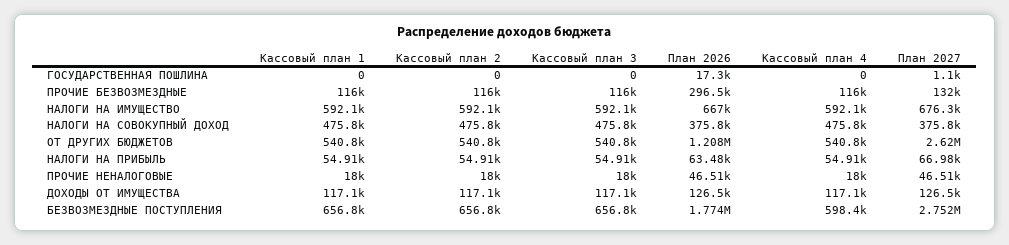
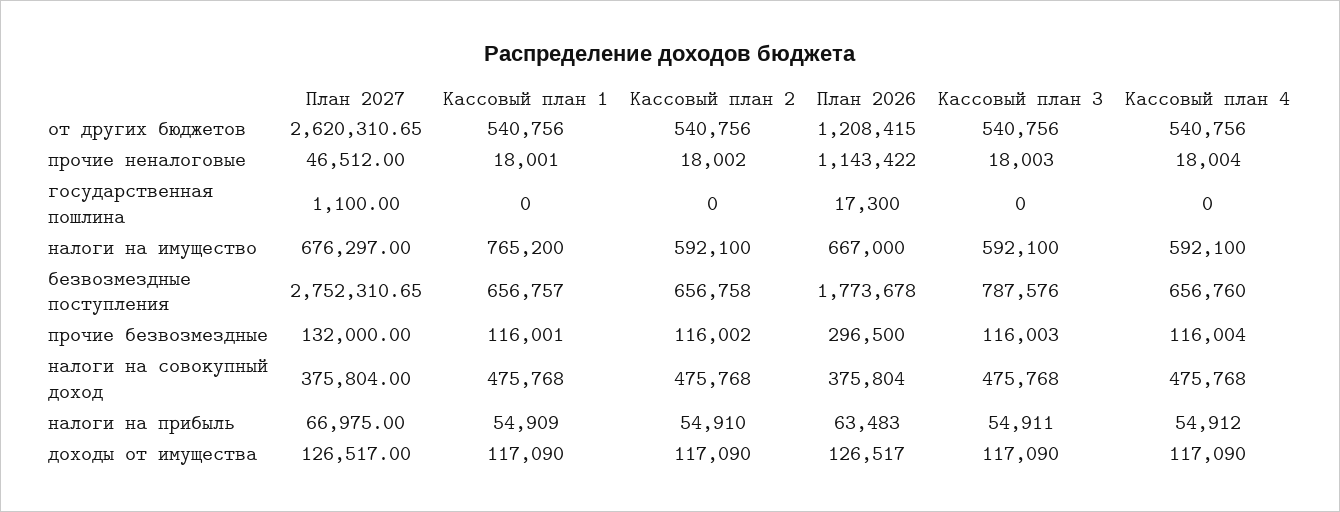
  {
    "Кассовый план 1": {
      "ГОСУДАРСТВЕННАЯ ПОШЛИНА": 0,
      "ПРОЧИЕ БЕЗВОЗМЕЗДНЫЕ": 116001,
-     "НАЛОГИ НА ИМУЩЕСТВО": 592100,
+     "НАЛОГИ НА ИМУЩЕСТВО": 765200,
      "НАЛОГИ НА СОВОКУПНЫЙ ДОХОД": 475768,
      "ОТ ДРУГИХ БЮДЖЕТОВ": 540756,
      "НАЛОГИ НА ПРИБЫЛЬ": 54909,
      "ПРОЧИЕ НЕНАЛОГОВЫЕ": 18001,
      "ДОХОДЫ ОТ ИМУЩЕСТВА": 117090,
      "БЕЗВОЗМЕЗДНЫЕ ПОСТУПЛЕНИЯ": 656757
    },
    "Кассовый план 2": {
      "ГОСУДАРСТВЕННАЯ ПОШЛИНА": 0,
      "ПРОЧИЕ БЕЗВОЗМЕЗДНЫЕ": 116002,
      "НАЛОГИ НА ИМУЩЕСТВО": 592100,
      "НАЛОГИ НА СОВОКУПНЫЙ ДОХОД": 475768,
      "ОТ ДРУГИХ БЮДЖЕТОВ": 540756,
      "НАЛОГИ НА ПРИБЫЛЬ": 54910,
      "ПРОЧИЕ НЕНАЛОГОВЫЕ": 18002,
      "ДОХОДЫ ОТ ИМУЩЕСТВА": 117090,
      "БЕЗВОЗМЕЗДНЫЕ ПОСТУПЛЕНИЯ": 656758
    },
    "Кассовый план 3": {
      "ГОСУДАРСТВЕННАЯ ПОШЛИНА": 0,
      "ПРОЧИЕ БЕЗВОЗМЕЗДНЫЕ": 116003,
      "НАЛОГИ НА ИМУЩЕСТВО": 592100,
      "НАЛОГИ НА СОВОКУПНЫЙ ДОХОД": 475768,
      "ОТ ДРУГИХ БЮДЖЕТОВ": 540756,
      "НАЛОГИ НА ПРИБЫЛЬ": 54911,
      "ПРОЧИЕ НЕНАЛОГОВЫЕ": 18003,
      "ДОХОДЫ ОТ ИМУЩЕСТВА": 117090,
-     "БЕЗВОЗМЕЗДНЫЕ ПОСТУПЛЕНИЯ": 656800
+     "БЕЗВОЗМЕЗДНЫЕ ПОСТУПЛЕНИЯ": 787576
    },
    "План 2026": {
      "ГОСУДАРСТВЕННАЯ ПОШЛИНА": 17300,
      "ПРОЧИЕ БЕЗВОЗМЕЗДНЫЕ": 296500,
      "НАЛОГИ НА ИМУЩЕСТВО": 667000,
      "НАЛОГИ НА СОВОКУПНЫЙ ДОХОД": 375804,
      "ОТ ДРУГИХ БЮДЖЕТОВ": 1208415,
      "НАЛОГИ НА ПРИБЫЛЬ": 63483,
-     "ПРОЧИЕ НЕНАЛОГОВЫЕ": 46510,
+     "ПРОЧИЕ НЕНАЛОГОВЫЕ": 1143422,
      "ДОХОДЫ ОТ ИМУЩЕСТВА": 126517,
      "БЕЗВОЗМЕЗДНЫЕ ПОСТУПЛЕНИЯ": 1773678
    },
    "Кассовый план 4": {
      "ГОСУДАРСТВЕННАЯ ПОШЛИНА": 0,
      "ПРОЧИЕ БЕЗВОЗМЕЗДНЫЕ": 116004,
      "НАЛОГИ НА ИМУЩЕСТВО": 592100,
      "НАЛОГИ НА СОВОКУПНЫЙ ДОХОД": 475768,
      "ОТ ДРУГИХ БЮДЖЕТОВ": 540756,
      "НАЛОГИ НА ПРИБЫЛЬ": 54912,
      "ПРОЧИЕ НЕНАЛОГОВЫЕ": 18004,
      "ДОХОДЫ ОТ ИМУЩЕСТВА": 117090,
-     "БЕЗВОЗМЕЗДНЫЕ ПОСТУПЛЕНИЯ": 598400
+     "БЕЗВОЗМЕЗДНЫЕ ПОСТУПЛЕНИЯ": 656760
    },
    "План 2027": {
      "ГОСУДАРСТВЕННАЯ ПОШЛИНА": 1100,
      "ПРОЧИЕ БЕЗВОЗМЕЗДНЫЕ": 132000,
      "НАЛОГИ НА ИМУЩЕСТВО": 676297,
      "НАЛОГИ НА СОВОКУПНЫЙ ДОХОД": 375804,
      "ОТ ДРУГИХ БЮДЖЕТОВ": 2620310.65,
      "НАЛОГИ НА ПРИБЫЛЬ": 66975,
      "ПРОЧИЕ НЕНАЛОГОВЫЕ": 46512,
      "ДОХОДЫ ОТ ИМУЩЕСТВА": 126517,
      "БЕЗВОЗМЕЗДНЫЕ ПОСТУПЛЕНИЯ": 2752310.65
    }
  }

